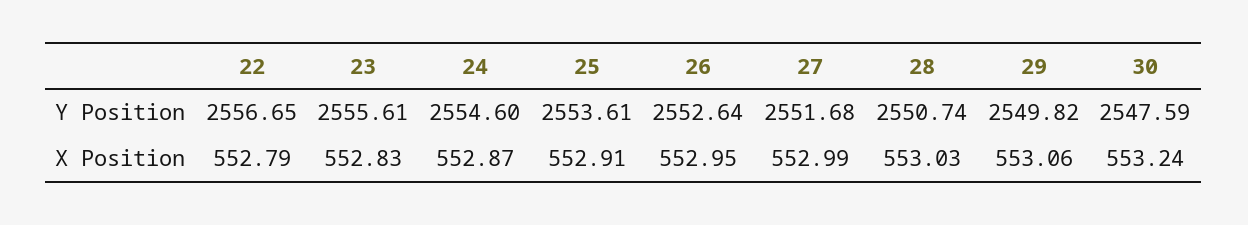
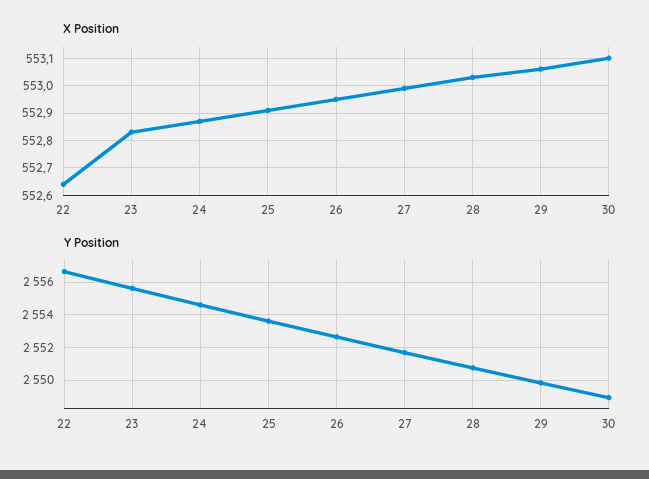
  {
    "Y Position": {
      "22": 2556.65,
      "23": 2555.61,
      "24": 2554.6,
      "25": 2553.61,
      "26": 2552.64,
      "27": 2551.68,
      "28": 2550.74,
      "29": 2549.82,
-     "30": 2547.59
+     "30": 2549
    },
    "X Position": {
-     "22": 552.79,
+     "22": 552.65,
      "23": 552.83,
      "24": 552.87,
      "25": 552.91,
      "26": 552.95,
      "27": 552.99,
      "28": 553.03,
      "29": 553.06,
-     "30": 553.24
+     "30": 553.1
    }
  }

